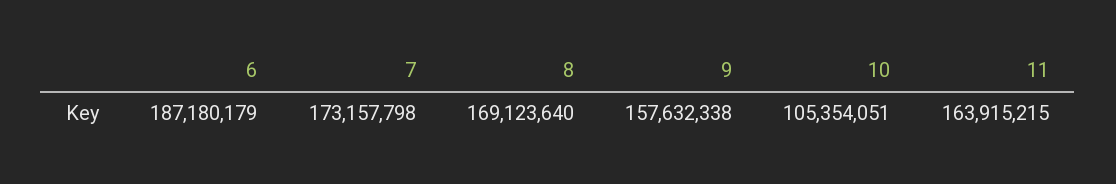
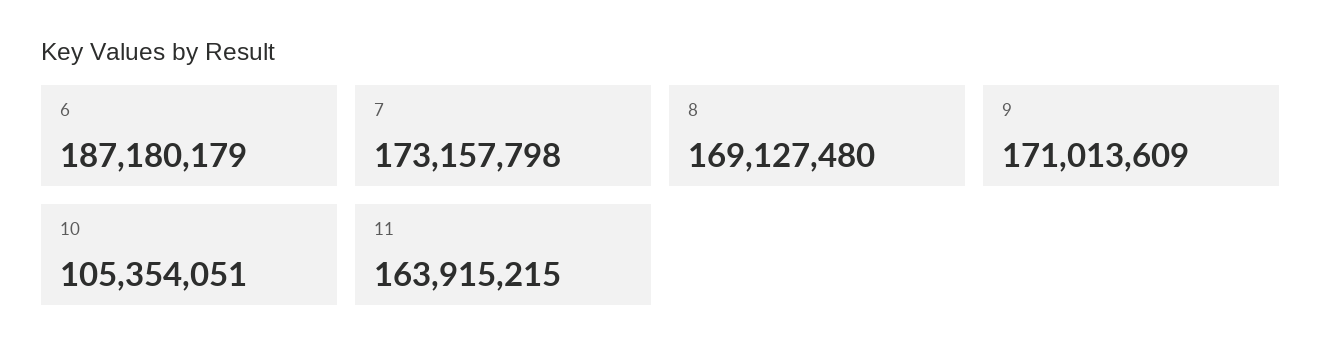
  {
    "6": 187180179,
    "7": 173157798,
-   "8": 169123640,
+   "8": 169127480,
-   "9": 157632338,
+   "9": 171013609,
    "10": 105354051,
    "11": 163915215
  }

